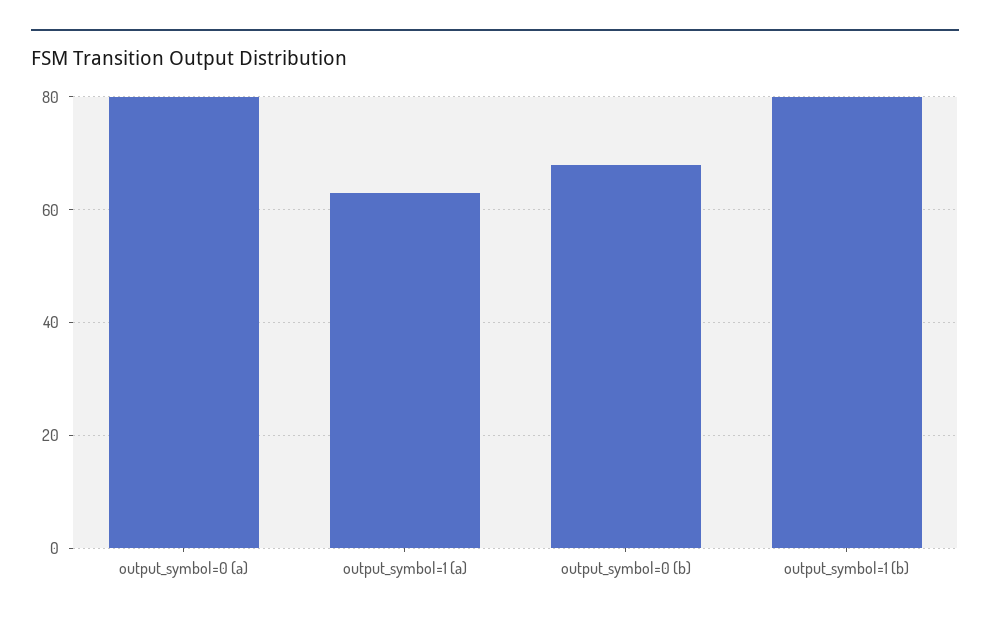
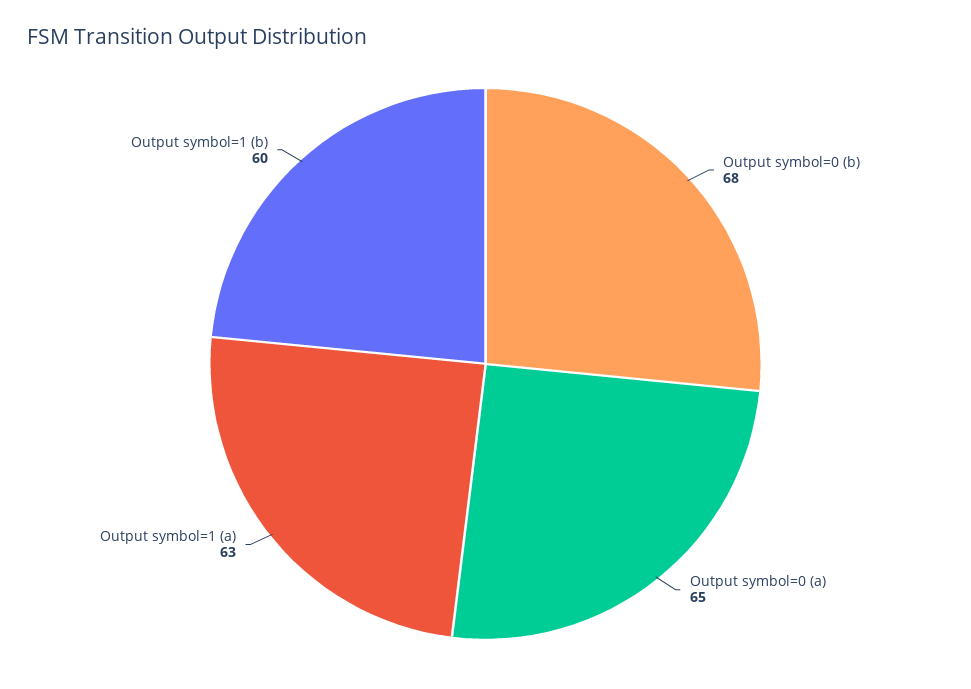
  {
-   "output_symbol=0 (a)": 80,
+   "output_symbol=0 (a)": 65,
    "output_symbol=1 (a)": 63,
    "output_symbol=0 (b)": 68,
-   "output_symbol=1 (b)": 80
+   "output_symbol=1 (b)": 60
  }

